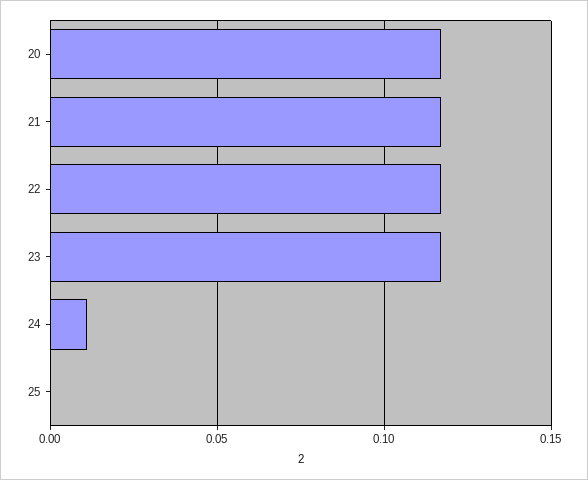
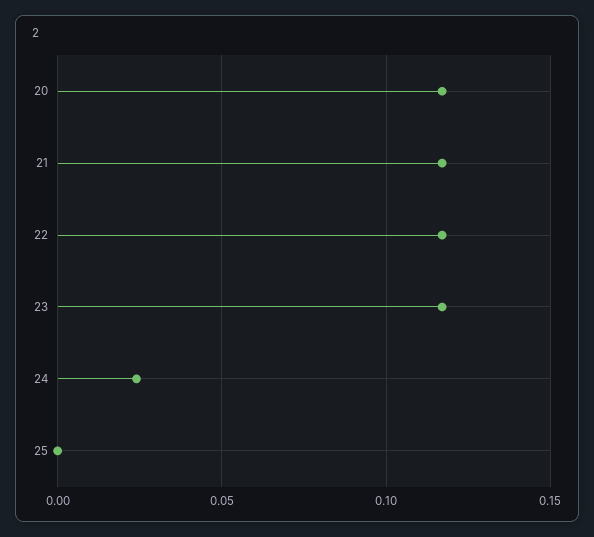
  {
    "20": 0.115,
    "21": 0.115,
    "22": 0.115,
    "23": 0.115,
-   "24": 0.01,
+   "24": 0.025,
    "25": 0
  }

